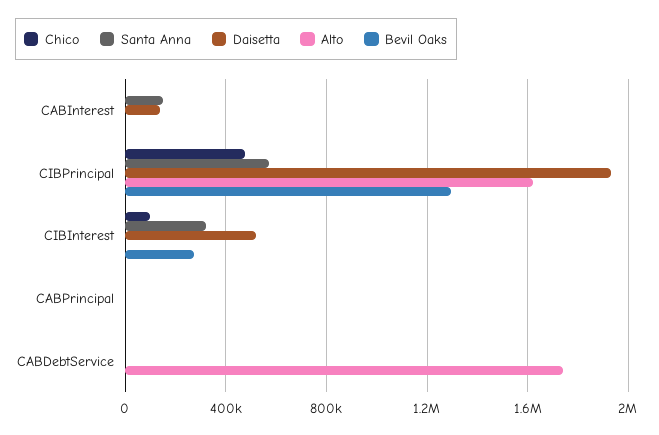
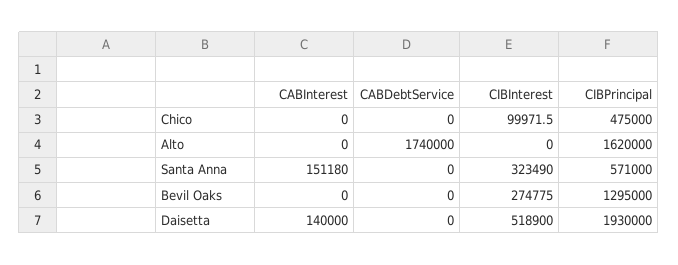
  {
    "Chico": {
      "CABInterest": 0,
      "CIBPrincipal": 475000,
      "CIBInterest": 99971.5,
-     "CABPrincipal": 0,
      "CABDebtService": 0
    },
    "Santa Anna": {
      "CABInterest": 151180,
      "CIBPrincipal": 571000,
      "CIBInterest": 323490,
-     "CABPrincipal": 0,
      "CABDebtService": 0
    },
    "Daisetta": {
      "CABInterest": 140000,
      "CIBPrincipal": 1930000,
      "CIBInterest": 518900,
-     "CABPrincipal": 0,
      "CABDebtService": 0
    },
    "Alto": {
      "CABInterest": 0,
      "CIBPrincipal": 1620000,
      "CIBInterest": 0,
-     "CABPrincipal": 0,
      "CABDebtService": 1740000
    },
    "Bevil Oaks": {
      "CABInterest": 0,
      "CIBPrincipal": 1295000,
      "CIBInterest": 274775,
-     "CABPrincipal": 0,
      "CABDebtService": 0
    }
  }

